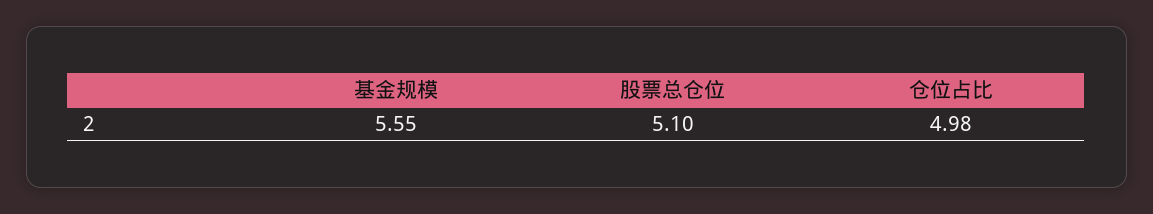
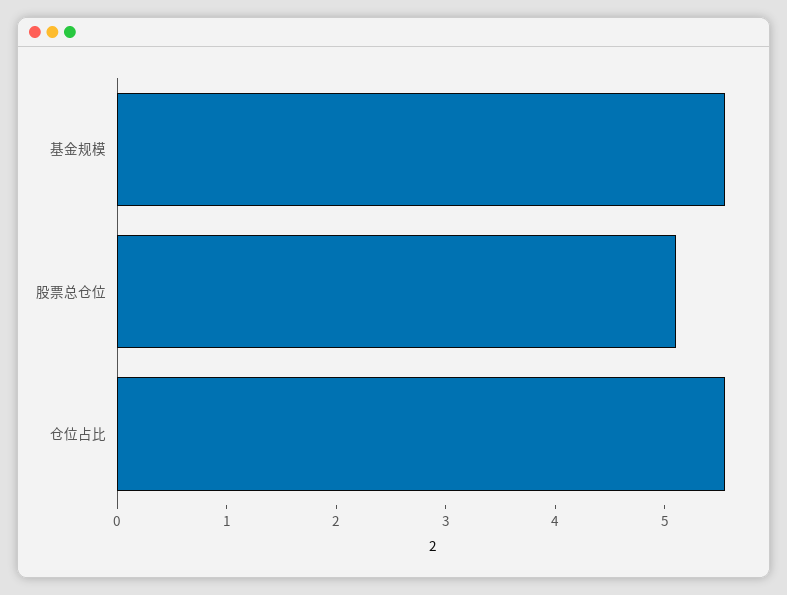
  {
    "基金规模": 5.55,
    "股票总仓位": 5.1,
-   "仓位占比": 4.98
+   "仓位占比": 5.6
  }

